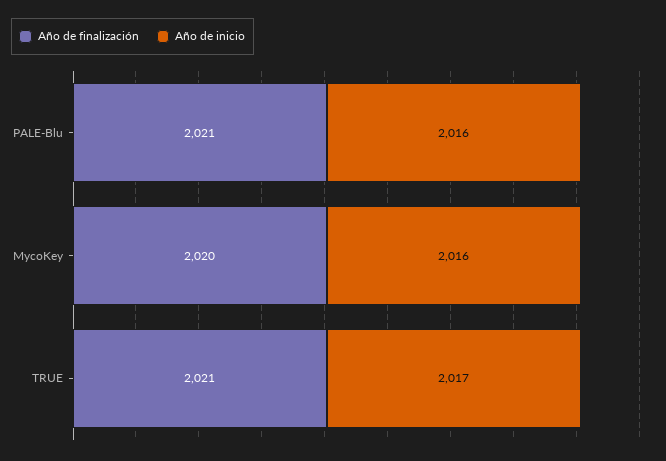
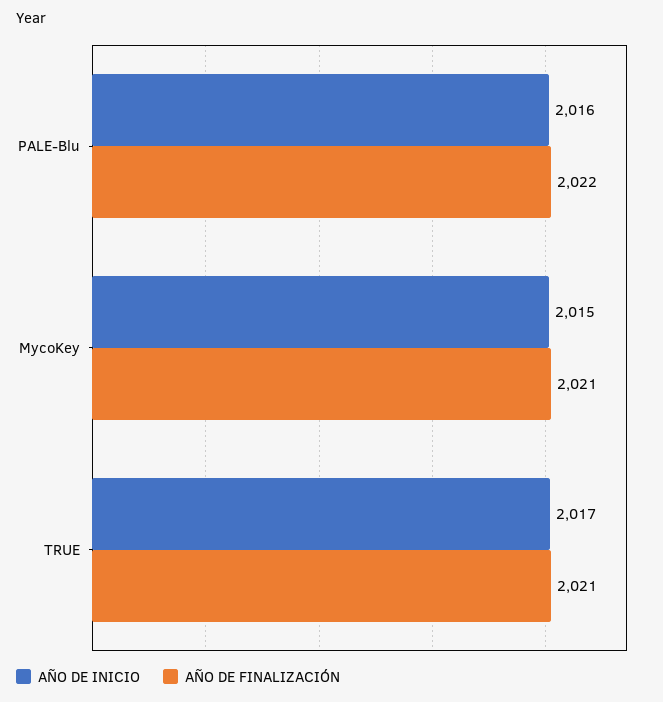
  {
    "Año de finalización": {
-     "PALE-Blu": 2021,
+     "PALE-Blu": 2022,
-     "MycoKey": 2020,
+     "MycoKey": 2021,
      "TRUE": 2021
    },
    "Año de inicio": {
      "PALE-Blu": 2016,
-     "MycoKey": 2016,
+     "MycoKey": 2015,
      "TRUE": 2017
    }
  }

